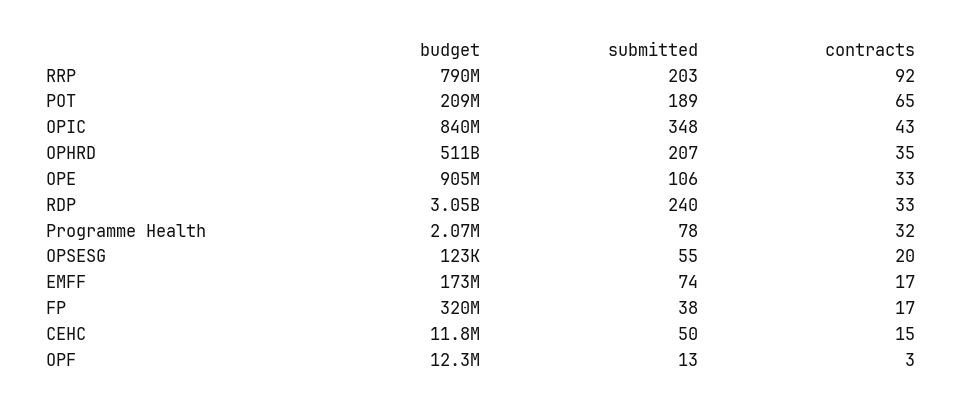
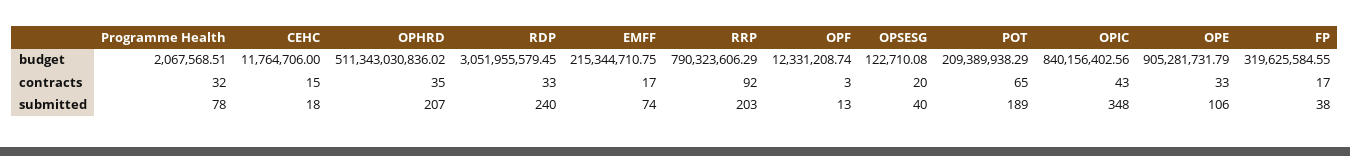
  {
    "budget": {
      "RRP": 790323606.29,
      "POT": 209389938.29,
      "OPIC": 840156402.56,
      "OPHRD": 511343030836.02,
      "OPE": 905281731.79,
      "RDP": 3051955579.45,
      "Programme Health": 2067568.51,
      "OPSESG": 122710.08,
-     "EMFF": 173000000,
+     "EMFF": 215344710.75,
      "FP": 319625584.55,
      "CEHC": 11764706,
      "OPF": 12331208.74
    },
    "submitted": {
      "RRP": 203,
      "POT": 189,
      "OPIC": 348,
      "OPHRD": 207,
      "OPE": 106,
      "RDP": 240,
      "Programme Health": 78,
-     "OPSESG": 55,
+     "OPSESG": 40,
      "EMFF": 74,
      "FP": 38,
-     "CEHC": 50,
+     "CEHC": 18,
      "OPF": 13
    },
    "contracts": {
      "RRP": 92,
      "POT": 65,
      "OPIC": 43,
      "OPHRD": 35,
      "OPE": 33,
      "RDP": 33,
      "Programme Health": 32,
      "OPSESG": 20,
      "EMFF": 17,
      "FP": 17,
      "CEHC": 15,
      "OPF": 3
    }
  }

